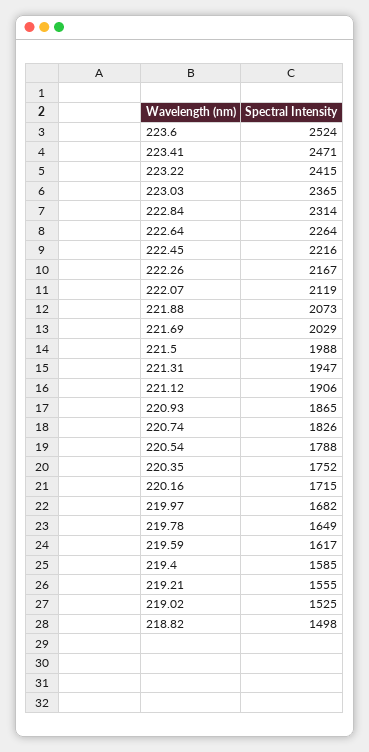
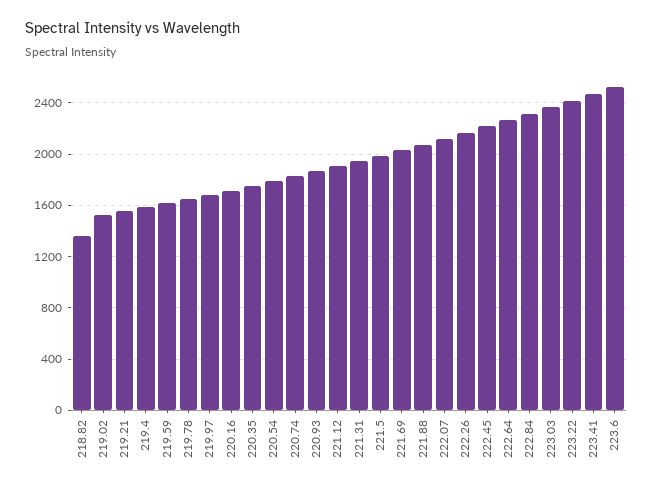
  {
    "223.6": 2524,
    "223.41": 2471,
    "223.22": 2415,
    "223.03": 2365,
    "222.84": 2314,
    "222.64": 2264,
    "222.45": 2216,
    "222.26": 2167,
    "222.07": 2119,
    "221.88": 2073,
    "221.69": 2029,
    "221.5": 1988,
    "221.31": 1947,
    "221.12": 1906,
    "220.93": 1865,
    "220.74": 1826,
    "220.54": 1788,
    "220.35": 1752,
    "220.16": 1715,
    "219.97": 1682,
    "219.78": 1649,
    "219.59": 1617,
    "219.4": 1585,
    "219.21": 1555,
    "219.02": 1525,
-   "218.82": 1498
+   "218.82": 1350
  }

